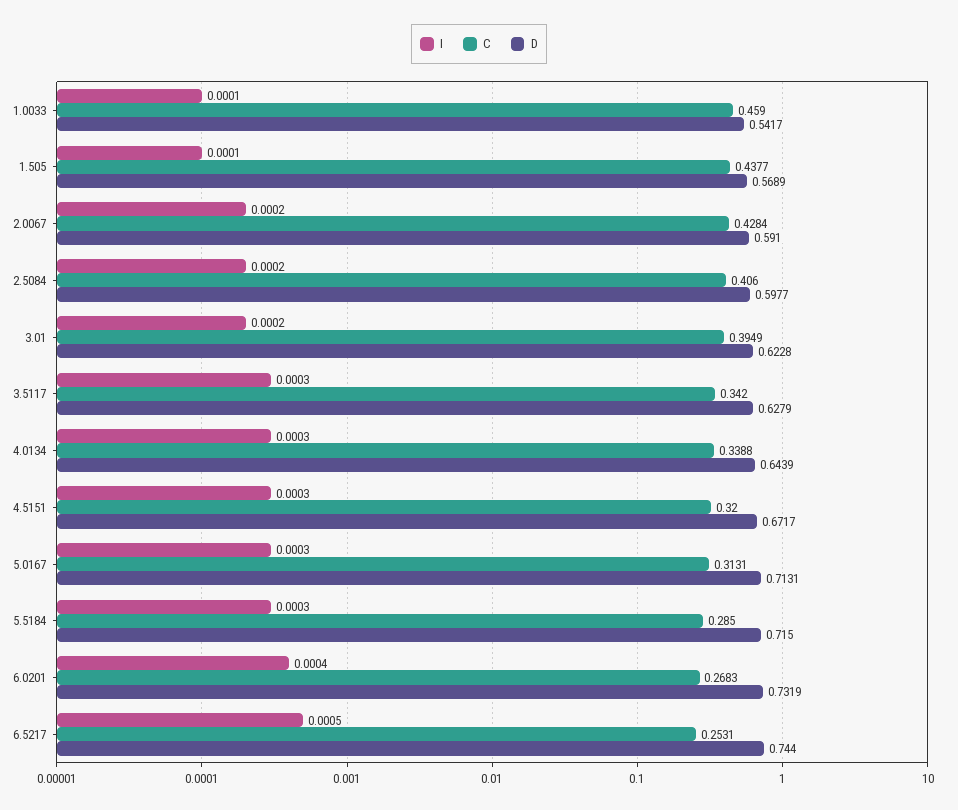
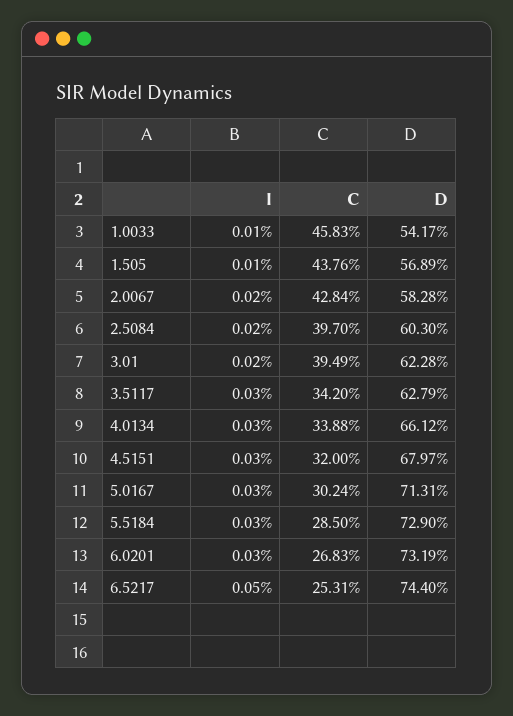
  {
    "I": {
      "1.0033": 0.0001,
      "1.505": 0.0001,
      "2.0067": 0.0002,
      "2.5084": 0.0002,
      "3.01": 0.0002,
      "3.5117": 0.0003,
      "4.0134": 0.0003,
      "4.5151": 0.0003,
      "5.0167": 0.0003,
      "5.5184": 0.0003,
-     "6.0201": 0.0004,
+     "6.0201": 0.0003,
      "6.5217": 0.0005
    },
    "C": {
-     "1.0033": 0.459,
+     "1.0033": 0.4583,
-     "1.505": 0.4377,
+     "1.505": 0.4376,
      "2.0067": 0.4284,
-     "2.5084": 0.406,
+     "2.5084": 0.397,
      "3.01": 0.3949,
      "3.5117": 0.342,
      "4.0134": 0.3388,
      "4.5151": 0.32,
-     "5.0167": 0.3131,
+     "5.0167": 0.3024,
      "5.5184": 0.285,
      "6.0201": 0.2683,
      "6.5217": 0.2531
    },
    "D": {
      "1.0033": 0.5417,
      "1.505": 0.5689,
-     "2.0067": 0.591,
+     "2.0067": 0.5828,
-     "2.5084": 0.5977,
+     "2.5084": 0.603,
      "3.01": 0.6228,
      "3.5117": 0.6279,
-     "4.0134": 0.6439,
+     "4.0134": 0.6612,
-     "4.5151": 0.6717,
+     "4.5151": 0.6797,
      "5.0167": 0.7131,
-     "5.5184": 0.715,
+     "5.5184": 0.729,
      "6.0201": 0.7319,
      "6.5217": 0.744
    }
  }

